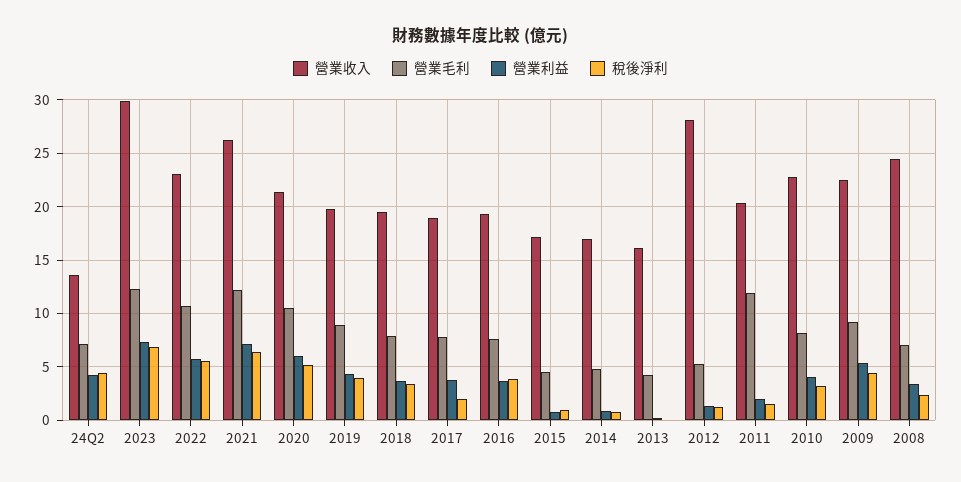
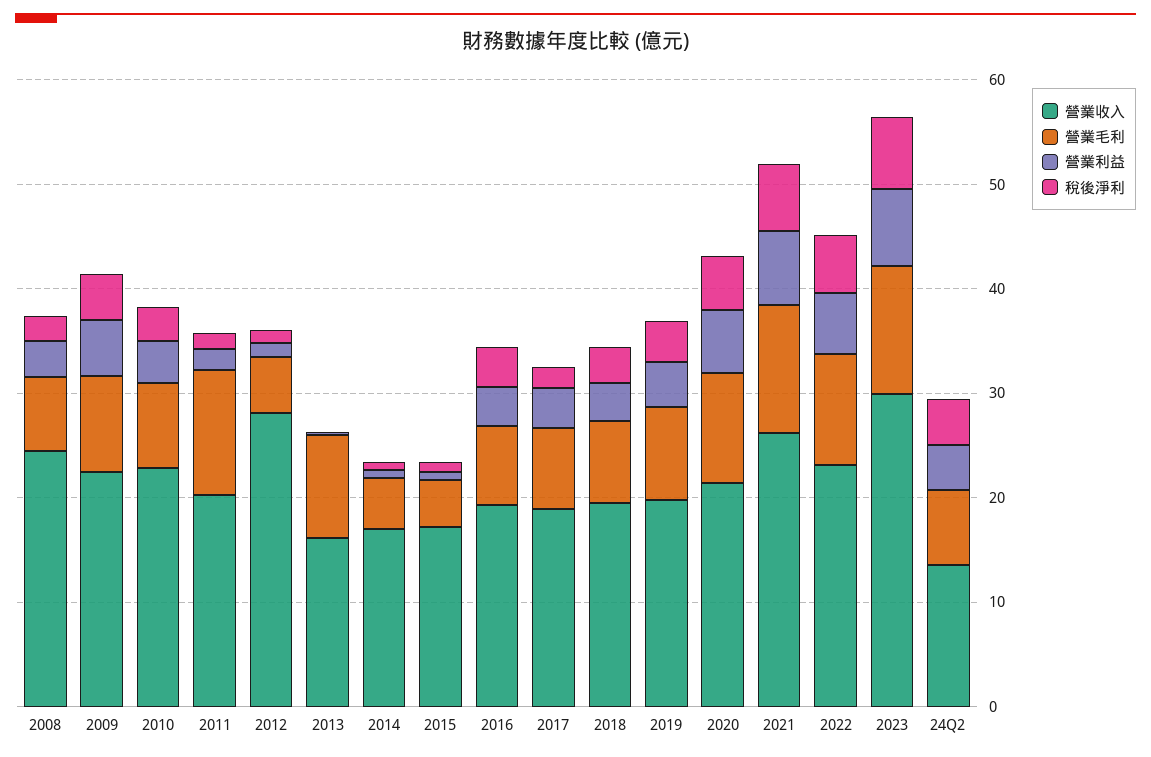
  {
    "營業收入": {
      "24Q2": 14,
      "2023": 30,
      "2022": 23,
      "2021": 26,
      "2020": 21,
      "2019": 20,
      "2018": 20,
      "2017": 19,
      "2016": 19,
      "2015": 17,
      "2014": 17,
      "2013": 16,
      "2012": 28,
      "2011": 20,
      "2010": 23,
      "2009": 23,
      "2008": 25
    },
    "營業毛利": {
      "24Q2": 7,
      "2023": 12,
      "2022": 11,
      "2021": 12,
      "2020": 11,
      "2019": 9,
      "2018": 8,
      "2017": 8,
      "2016": 8,
      "2015": 5,
      "2014": 5,
-     "2013": 4,
+     "2013": 10,
      "2012": 5,
      "2011": 12,
      "2010": 8,
      "2009": 9,
      "2008": 7
    },
    "營業利益": {
      "24Q2": 4,
      "2023": 7,
      "2022": 6,
      "2021": 7,
      "2020": 6,
      "2019": 4,
      "2018": 4,
      "2017": 4,
      "2016": 4,
      "2015": 1,
      "2014": 1,
      "2013": 0,
      "2012": 1,
      "2011": 2,
      "2010": 4,
      "2009": 5,
      "2008": 3
    },
    "稅後淨利": {
      "24Q2": 4,
      "2023": 7,
      "2022": 6,
      "2021": 6,
      "2020": 5,
      "2019": 4,
      "2018": 3,
      "2017": 2,
      "2016": 4,
      "2015": 1,
      "2014": 1,
      "2013": 0,
      "2012": 1,
      "2011": 2,
      "2010": 3,
      "2009": 4,
      "2008": 2
    }
  }

